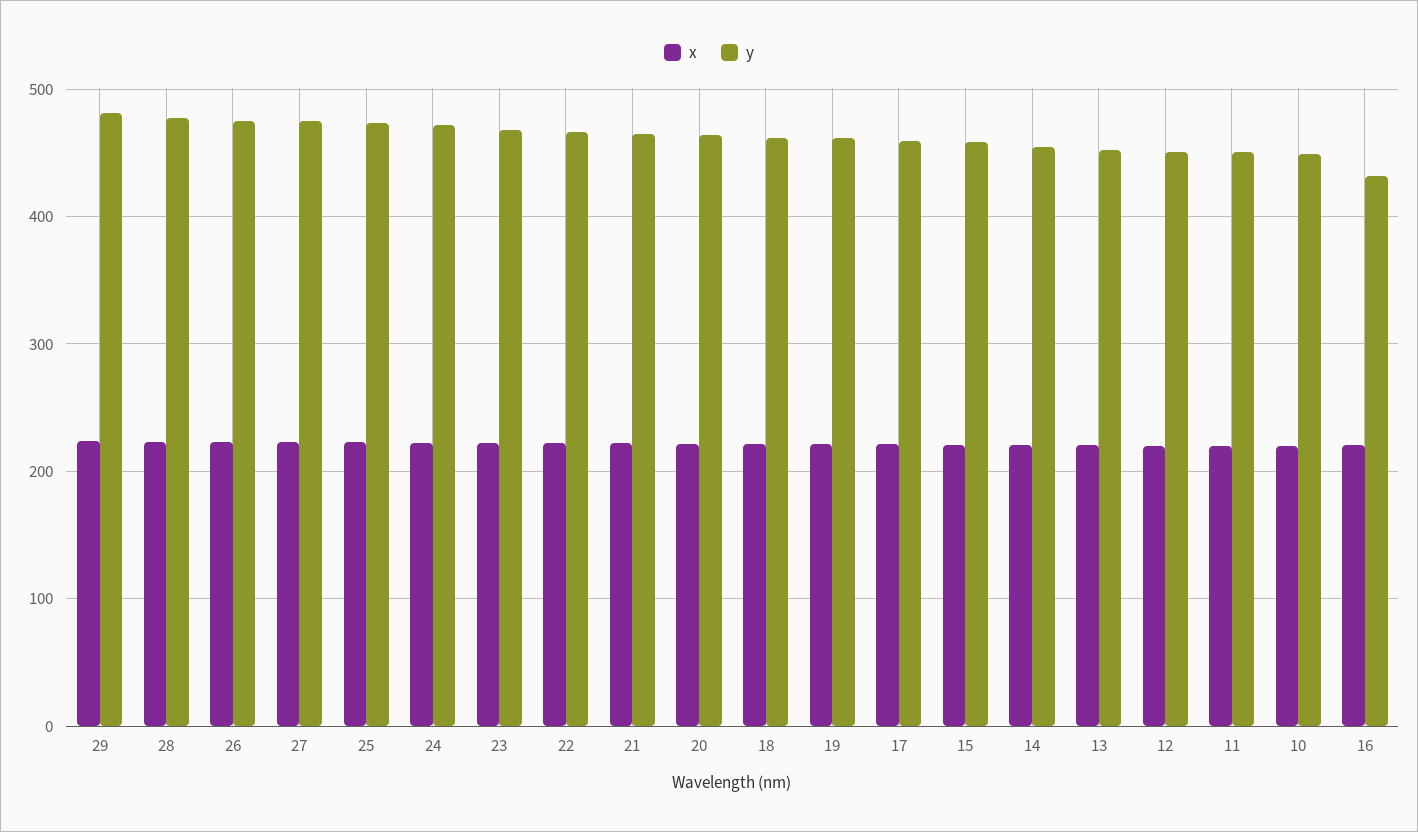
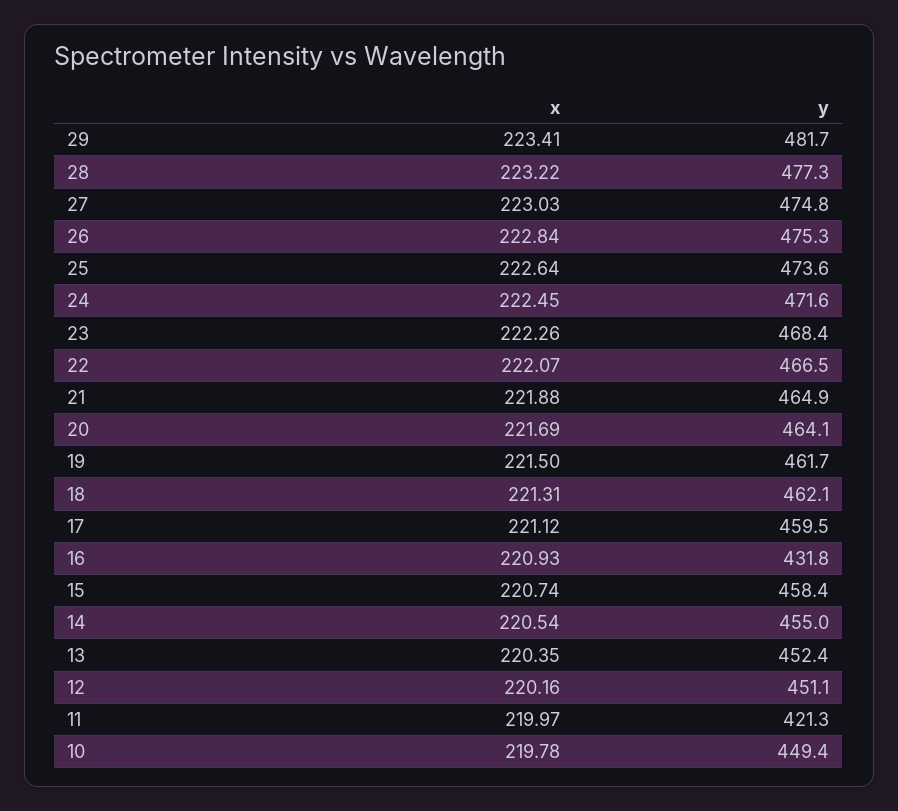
  {
    "x": {
      "29": 223.41,
      "28": 223.22,
      "26": 222.84,
      "27": 223.03,
      "25": 222.64,
      "24": 222.45,
      "23": 222.26,
      "22": 222.07,
      "21": 221.88,
      "20": 221.69,
      "18": 221.31,
      "19": 221.5,
      "17": 221.12,
      "15": 220.74,
      "14": 220.54,
      "13": 220.35,
      "12": 220.16,
      "11": 219.97,
      "10": 219.78,
      "16": 220.93
    },
    "y": {
      "29": 481.7,
      "28": 477.3,
      "26": 475.3,
      "27": 474.8,
      "25": 473.6,
      "24": 471.6,
      "23": 468.4,
      "22": 466.5,
      "21": 464.9,
      "20": 464.1,
      "18": 462.1,
      "19": 461.7,
      "17": 459.5,
      "15": 458.4,
      "14": 455,
      "13": 452.4,
      "12": 451.1,
-     "11": 450,
+     "11": 421.3,
      "10": 449.4,
      "16": 431.8
    }
  }

